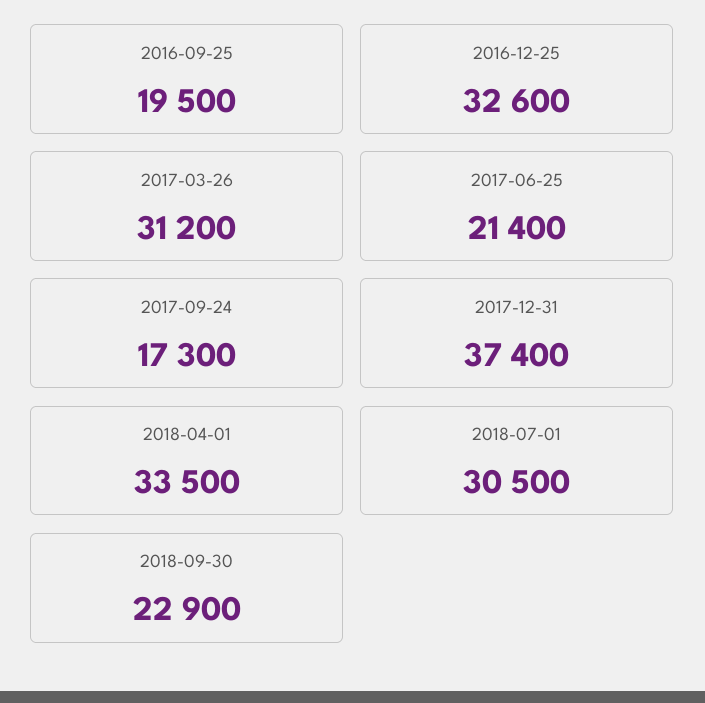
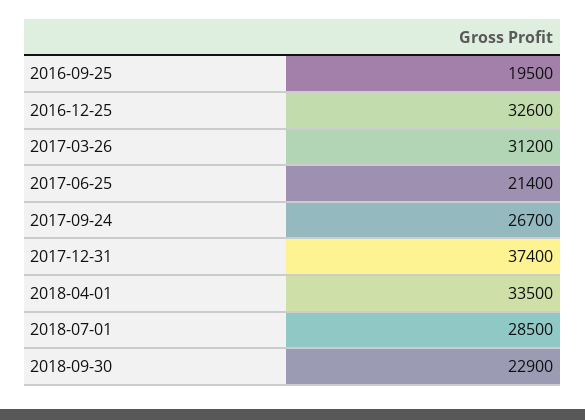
  {
    "2016-09-25": 19500,
    "2016-12-25": 32600,
    "2017-03-26": 31200,
    "2017-06-25": 21400,
-   "2017-09-24": 17300,
+   "2017-09-24": 26700,
    "2017-12-31": 37400,
    "2018-04-01": 33500,
-   "2018-07-01": 30500,
+   "2018-07-01": 28500,
    "2018-09-30": 22900
  }

